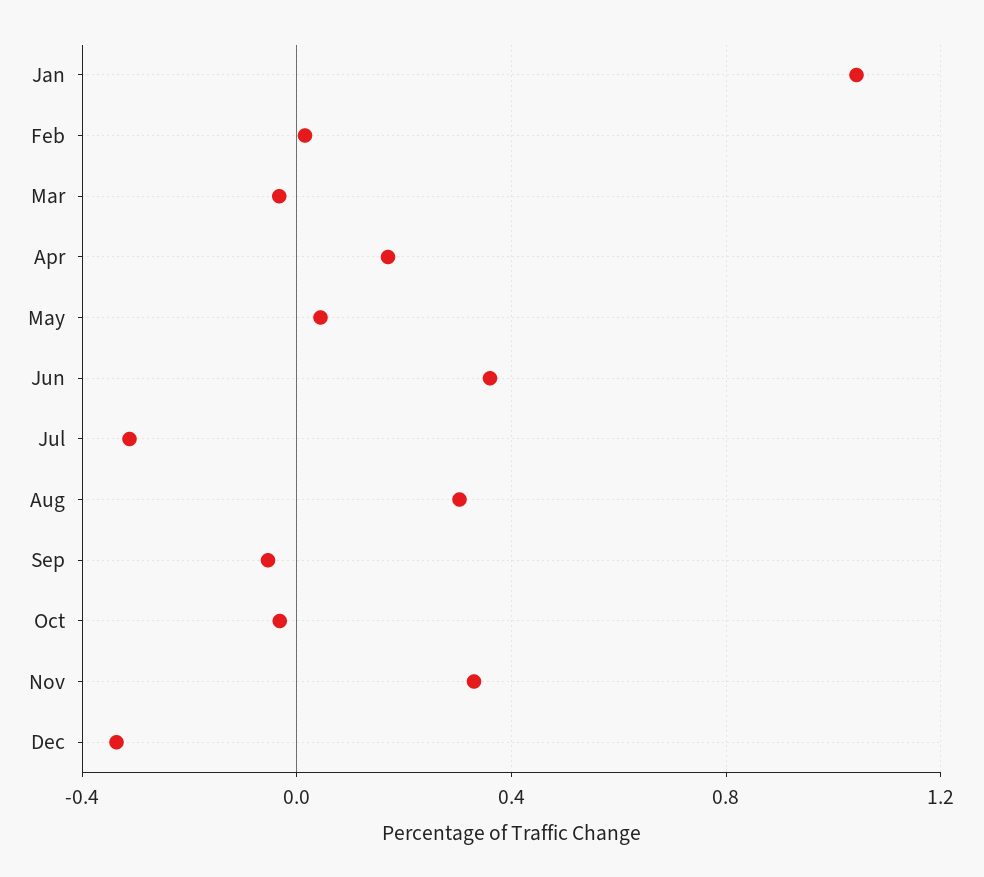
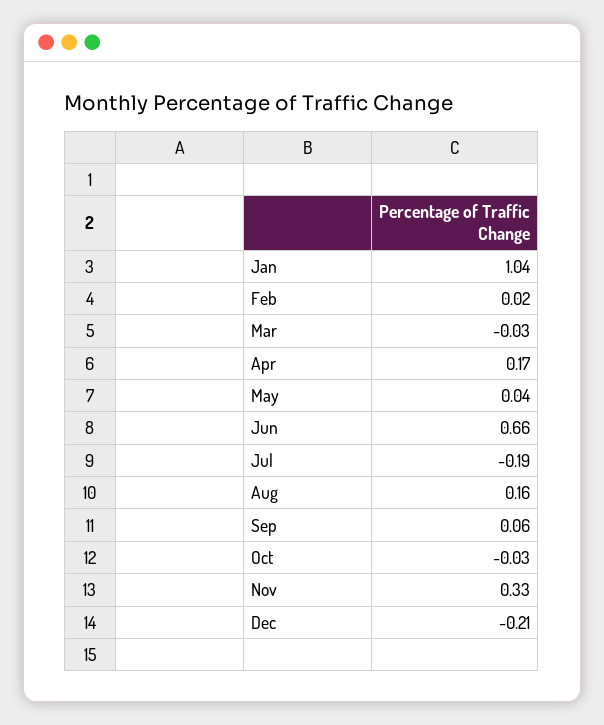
  {
    "Jan": 1.04,
    "Feb": 0.02,
    "Mar": -0.03,
    "Apr": 0.17,
    "May": 0.04,
-   "Jun": 0.35,
+   "Jun": 0.66,
-   "Jul": -0.3,
+   "Jul": -0.19,
-   "Aug": 0.3,
+   "Aug": 0.16,
-   "Sep": -0.05,
+   "Sep": 0.06,
    "Oct": -0.03,
    "Nov": 0.33,
-   "Dec": -0.35
+   "Dec": -0.21
  }

